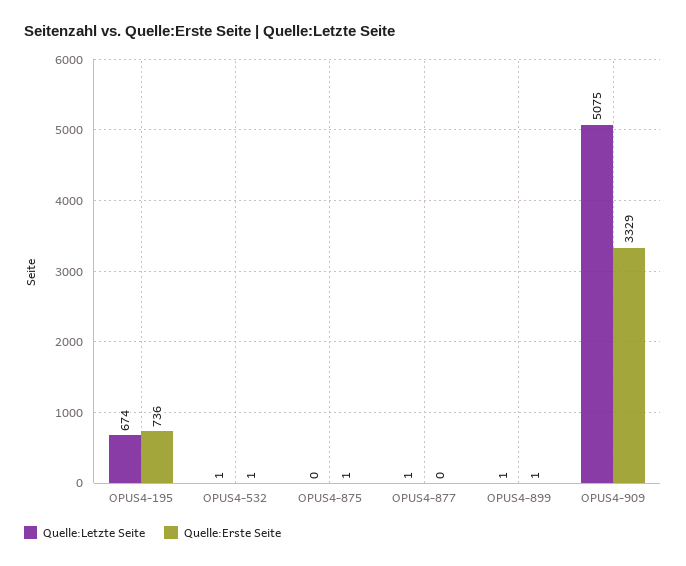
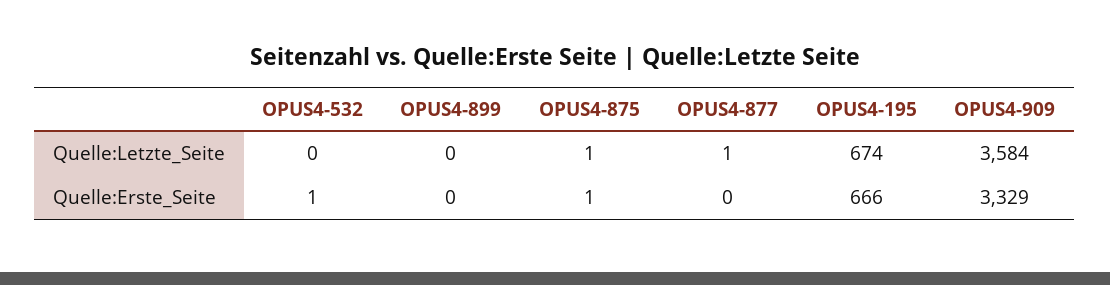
  {
    "Quelle:Letzte Seite": {
      "OPUS4-195": 674,
-     "OPUS4-532": 1,
+     "OPUS4-532": 0,
-     "OPUS4-875": 0,
+     "OPUS4-875": 1,
      "OPUS4-877": 1,
-     "OPUS4-899": 1,
+     "OPUS4-899": 0,
-     "OPUS4-909": 5075
+     "OPUS4-909": 3584
    },
    "Quelle:Erste Seite": {
-     "OPUS4-195": 736,
+     "OPUS4-195": 666,
      "OPUS4-532": 1,
      "OPUS4-875": 1,
      "OPUS4-877": 0,
-     "OPUS4-899": 1,
+     "OPUS4-899": 0,
      "OPUS4-909": 3329
    }
  }

